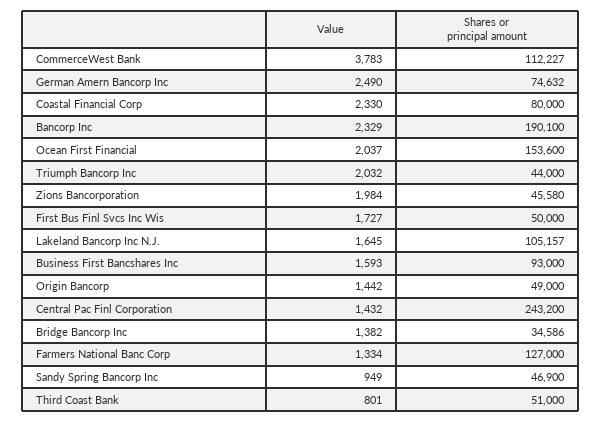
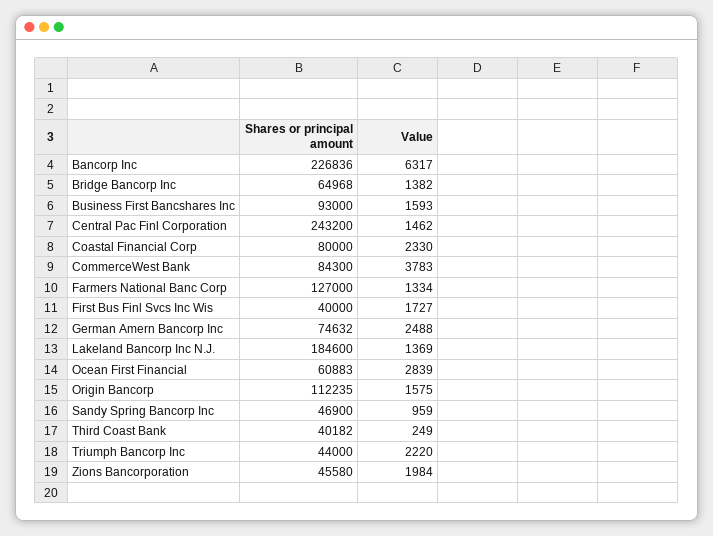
  {
    "Value": {
      "CommerceWest Bank": 3783,
-     "German Amern Bancorp Inc": 2490,
+     "German Amern Bancorp Inc": 2488,
      "Coastal Financial Corp": 2330,
-     "Bancorp Inc": 2329,
+     "Bancorp Inc": 6317,
-     "Ocean First Financial": 2037,
+     "Ocean First Financial": 2839,
-     "Triumph Bancorp Inc": 2032,
+     "Triumph Bancorp Inc": 2220,
      "Zions Bancorporation": 1984,
      "First Bus Finl Svcs Inc Wis": 1727,
-     "Lakeland Bancorp Inc N.J.": 1645,
+     "Lakeland Bancorp Inc N.J.": 1369,
      "Business First Bancshares Inc": 1593,
-     "Origin Bancorp": 1442,
+     "Origin Bancorp": 1575,
-     "Central Pac Finl Corporation": 1432,
+     "Central Pac Finl Corporation": 1462,
      "Bridge Bancorp Inc": 1382,
      "Farmers National Banc Corp": 1334,
-     "Sandy Spring Bancorp Inc": 949,
+     "Sandy Spring Bancorp Inc": 959,
-     "Third Coast Bank": 801
+     "Third Coast Bank": 249
    },
    "Shares or principal amount": {
-     "CommerceWest Bank": 112227,
+     "CommerceWest Bank": 84300,
      "German Amern Bancorp Inc": 74632,
      "Coastal Financial Corp": 80000,
-     "Bancorp Inc": 190100,
+     "Bancorp Inc": 226836,
-     "Ocean First Financial": 153600,
+     "Ocean First Financial": 60883,
      "Triumph Bancorp Inc": 44000,
      "Zions Bancorporation": 45580,
-     "First Bus Finl Svcs Inc Wis": 50000,
+     "First Bus Finl Svcs Inc Wis": 40000,
-     "Lakeland Bancorp Inc N.J.": 105157,
+     "Lakeland Bancorp Inc N.J.": 184600,
      "Business First Bancshares Inc": 93000,
-     "Origin Bancorp": 49000,
+     "Origin Bancorp": 112235,
      "Central Pac Finl Corporation": 243200,
-     "Bridge Bancorp Inc": 34586,
+     "Bridge Bancorp Inc": 64968,
      "Farmers National Banc Corp": 127000,
      "Sandy Spring Bancorp Inc": 46900,
-     "Third Coast Bank": 51000
+     "Third Coast Bank": 40182
    }
  }

